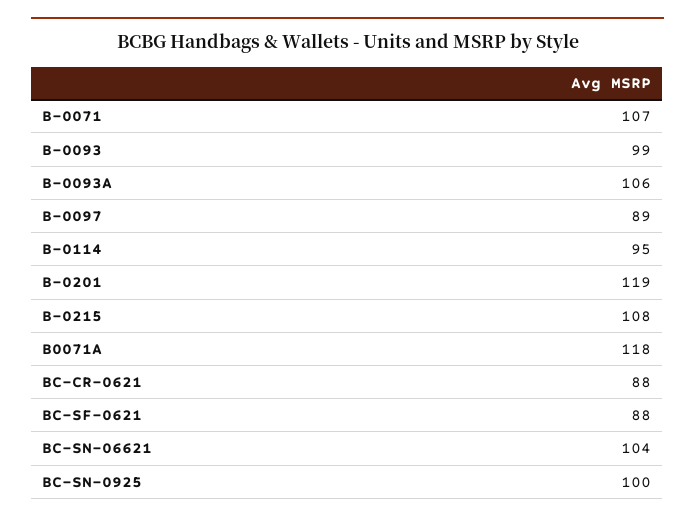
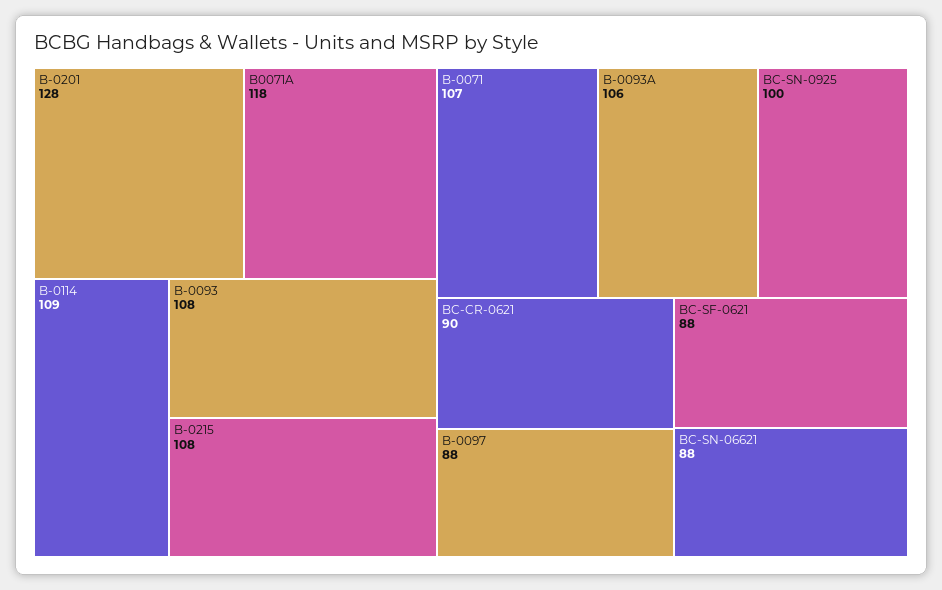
  {
    "B-0071": 107,
-   "B-0093": 99,
+   "B-0093": 108,
    "B-0093A": 106,
-   "B-0097": 89,
+   "B-0097": 88,
-   "B-0114": 95,
+   "B-0114": 109,
-   "B-0201": 119,
+   "B-0201": 128,
    "B-0215": 108,
    "B0071A": 118,
-   "BC-CR-0621": 88,
+   "BC-CR-0621": 90,
    "BC-SF-0621": 88,
-   "BC-SN-06621": 104,
+   "BC-SN-06621": 88,
    "BC-SN-0925": 100
  }

